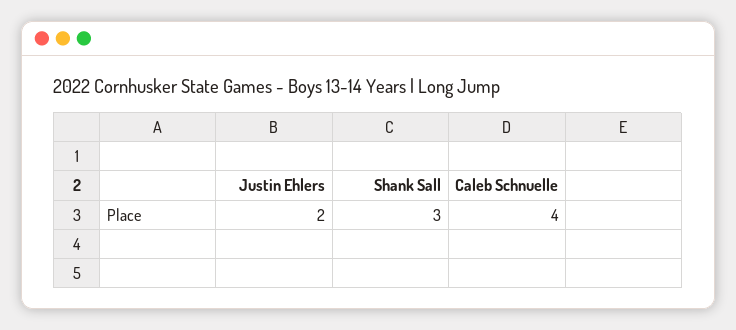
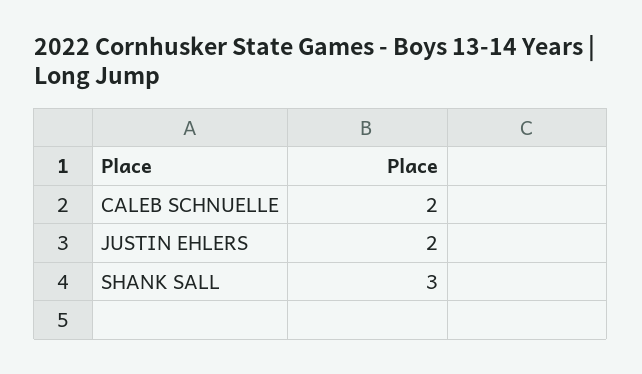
  {
    "Justin Ehlers": 2,
    "Shank Sall": 3,
-   "Caleb Schnuelle": 4
+   "Caleb Schnuelle": 2
  }

